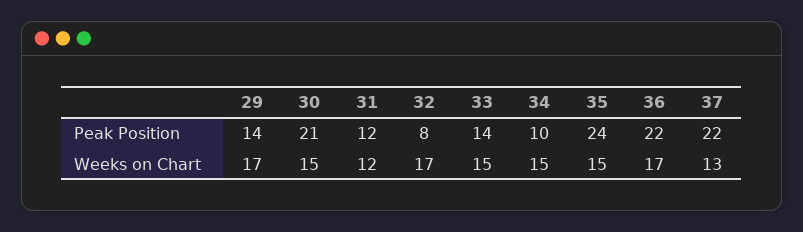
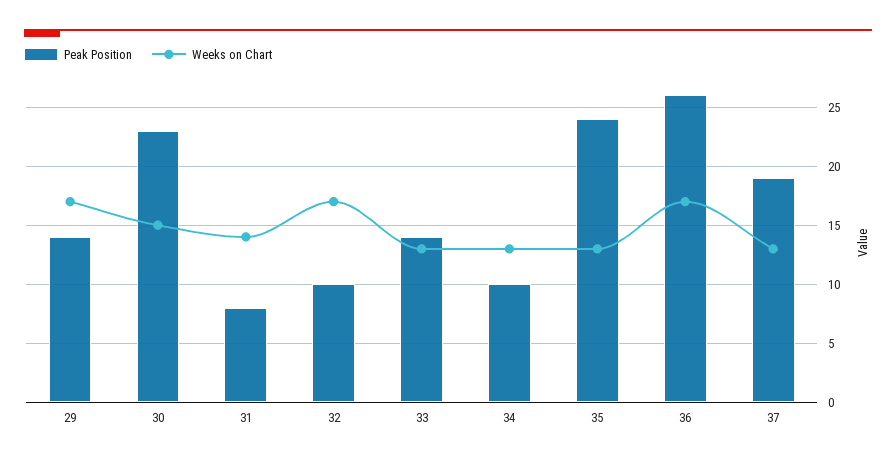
  {
    "Peak Position": {
      "29": 14,
-     "30": 21,
+     "30": 23,
-     "31": 12,
+     "31": 8,
-     "32": 8,
+     "32": 10,
      "33": 14,
      "34": 10,
      "35": 24,
-     "36": 22,
+     "36": 26,
-     "37": 22
+     "37": 19
    },
    "Weeks on Chart": {
      "29": 17,
      "30": 15,
-     "31": 12,
+     "31": 14,
      "32": 17,
-     "33": 15,
+     "33": 13,
-     "34": 15,
+     "34": 13,
-     "35": 15,
+     "35": 13,
      "36": 17,
      "37": 13
    }
  }

